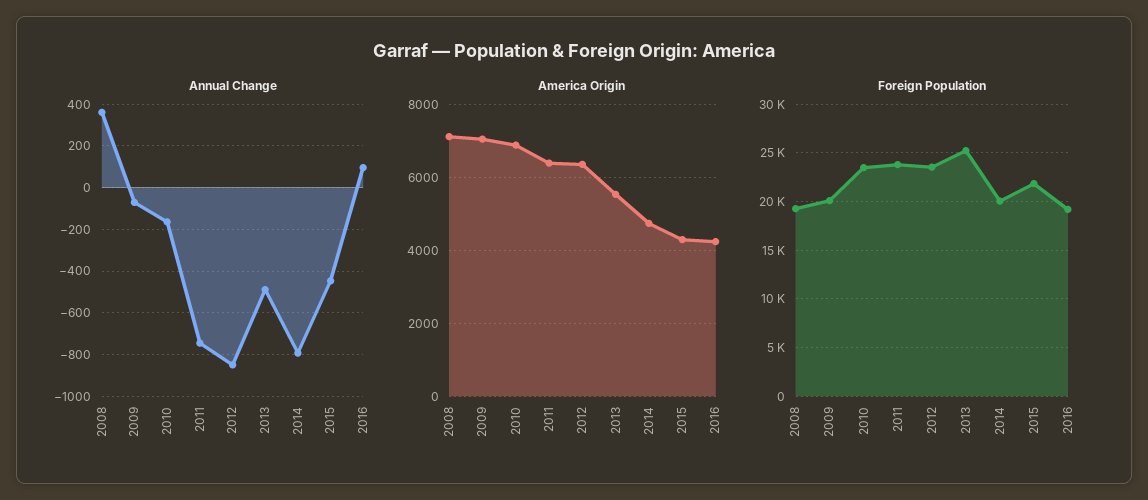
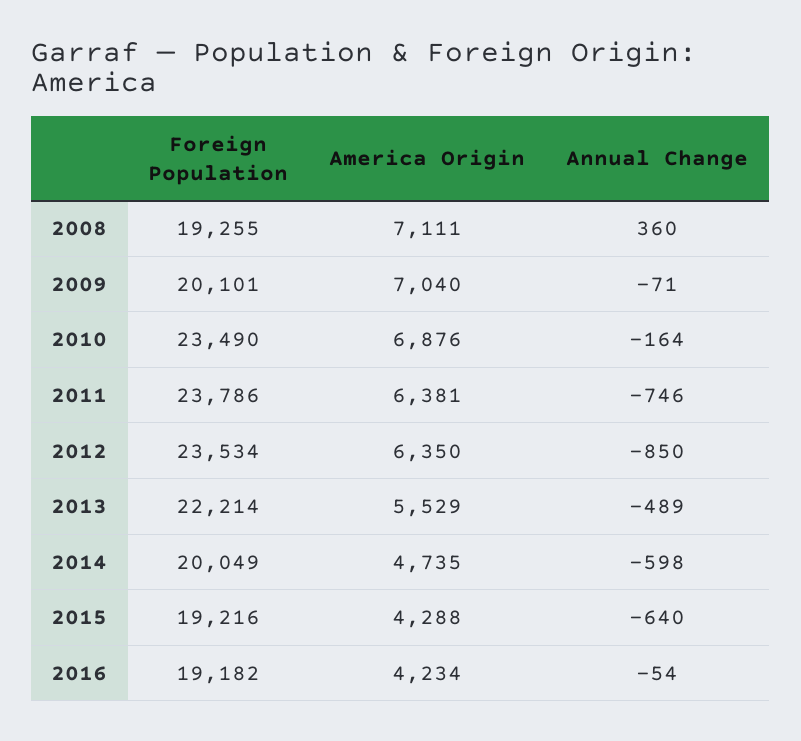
  {
    "Annual Change": {
      "2008": 360,
      "2009": -71,
      "2010": -164,
      "2011": -746,
      "2012": -850,
      "2013": -489,
-     "2014": -800,
+     "2014": -598,
-     "2015": -450,
+     "2015": -640,
-     "2016": 100
+     "2016": -54
    },
    "America Origin": {
      "2008": 7111,
      "2009": 7040,
      "2010": 6876,
      "2011": 6381,
      "2012": 6350,
      "2013": 5529,
      "2014": 4735,
      "2015": 4288,
      "2016": 4234
    },
    "Foreign Population": {
      "2008": 19255,
      "2009": 20101,
      "2010": 23490,
      "2011": 23786,
      "2012": 23534,
-     "2013": 25000,
+     "2013": 22214,
      "2014": 20049,
-     "2015": 22000,
+     "2015": 19216,
      "2016": 19182
    }
  }

